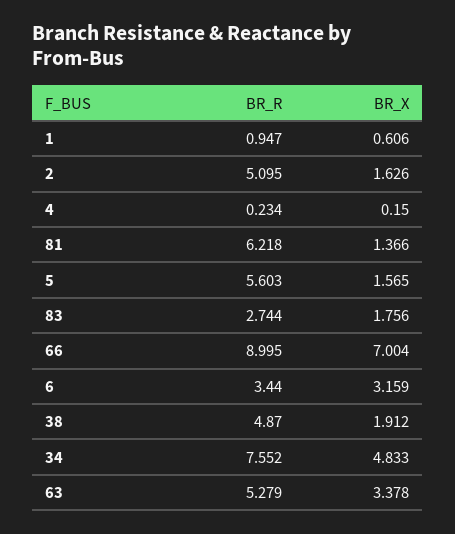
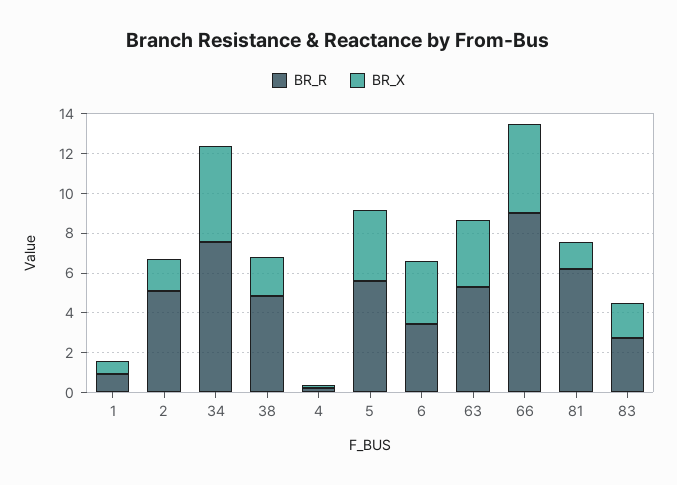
  {
    "BR_R": {
      "1": 0.947,
      "2": 5.095,
      "4": 0.234,
      "81": 6.218,
      "5": 5.603,
      "83": 2.744,
      "66": 8.995,
      "6": 3.44,
      "38": 4.87,
      "34": 7.552,
      "63": 5.279
    },
    "BR_X": {
      "1": 0.606,
      "2": 1.626,
      "4": 0.15,
      "81": 1.366,
-     "5": 1.565,
+     "5": 3.5,
      "83": 1.756,
-     "66": 7.004,
+     "66": 4.5,
      "6": 3.159,
      "38": 1.912,
      "34": 4.833,
      "63": 3.378
    }
  }

